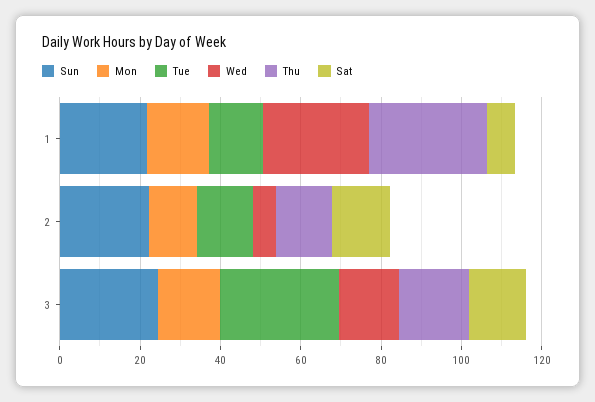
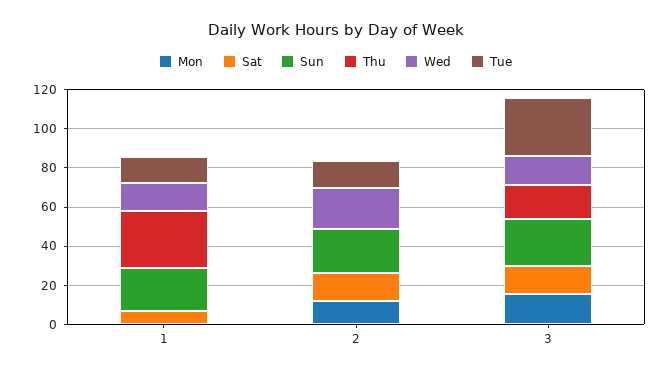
  {
    "Sun": {
      "1": 20,
      "2": 20,
      "3": 25
    },
    "Mon": {
-     "1": 15,
+     "1": 0,
      "2": 10,
      "3": 15
    },
    "Tue": {
      "1": 15,
      "2": 15,
      "3": 30
    },
    "Wed": {
-     "1": 25,
+     "1": 15,
-     "2": 5,
+     "2": 20,
      "3": 15
    },
    "Thu": {
      "1": 30,
-     "2": 15,
+     "2": 0,
      "3": 15
    },
    "Sat": {
      "1": 5,
      "2": 15,
      "3": 15
    }
  }

